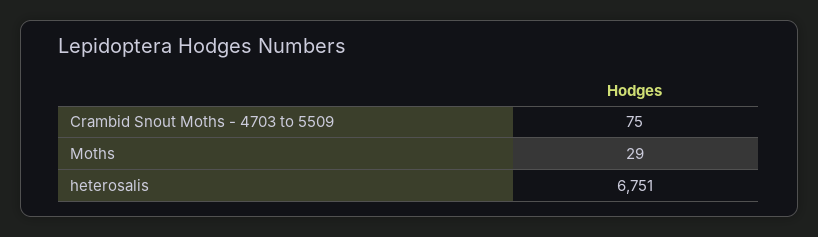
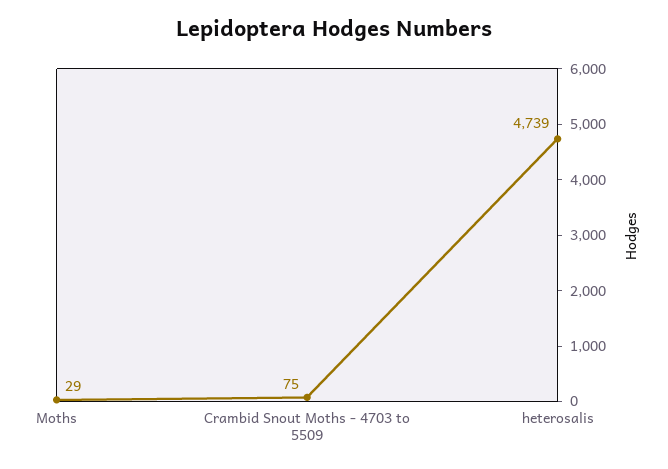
  {
    "Crambid Snout Moths - 4703 to 5509": 75,
    "Moths": 29,
-   "heterosalis": 6751
+   "heterosalis": 4739
  }

